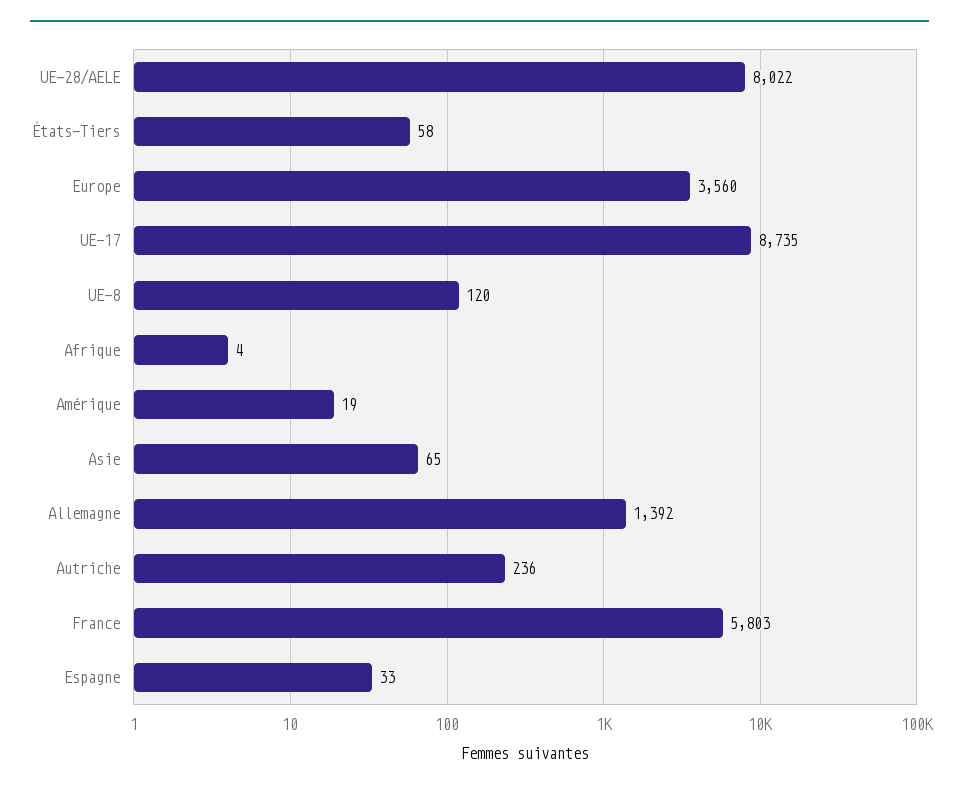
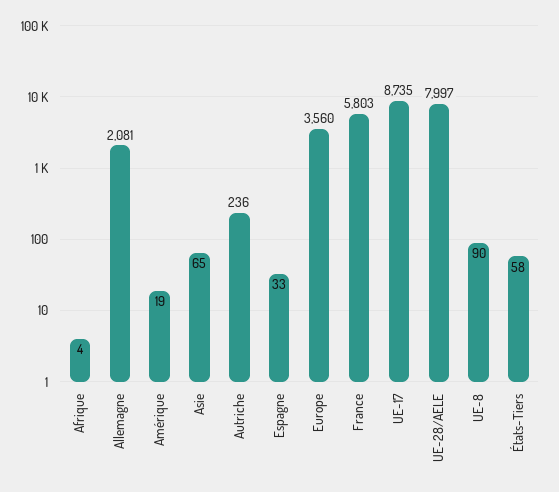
  {
-   "UE-28/AELE": 8022,
+   "UE-28/AELE": 7997,
    "États-Tiers": 58,
    "Europe": 3560,
    "UE-17": 8735,
-   "UE-8": 120,
+   "UE-8": 90,
    "Afrique": 4,
    "Amérique": 19,
    "Asie": 65,
-   "Allemagne": 1392,
+   "Allemagne": 2081,
    "Autriche": 236,
    "France": 5803,
    "Espagne": 33
  }

